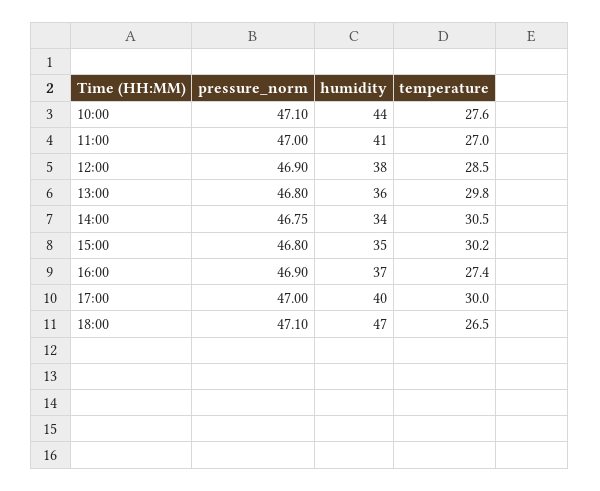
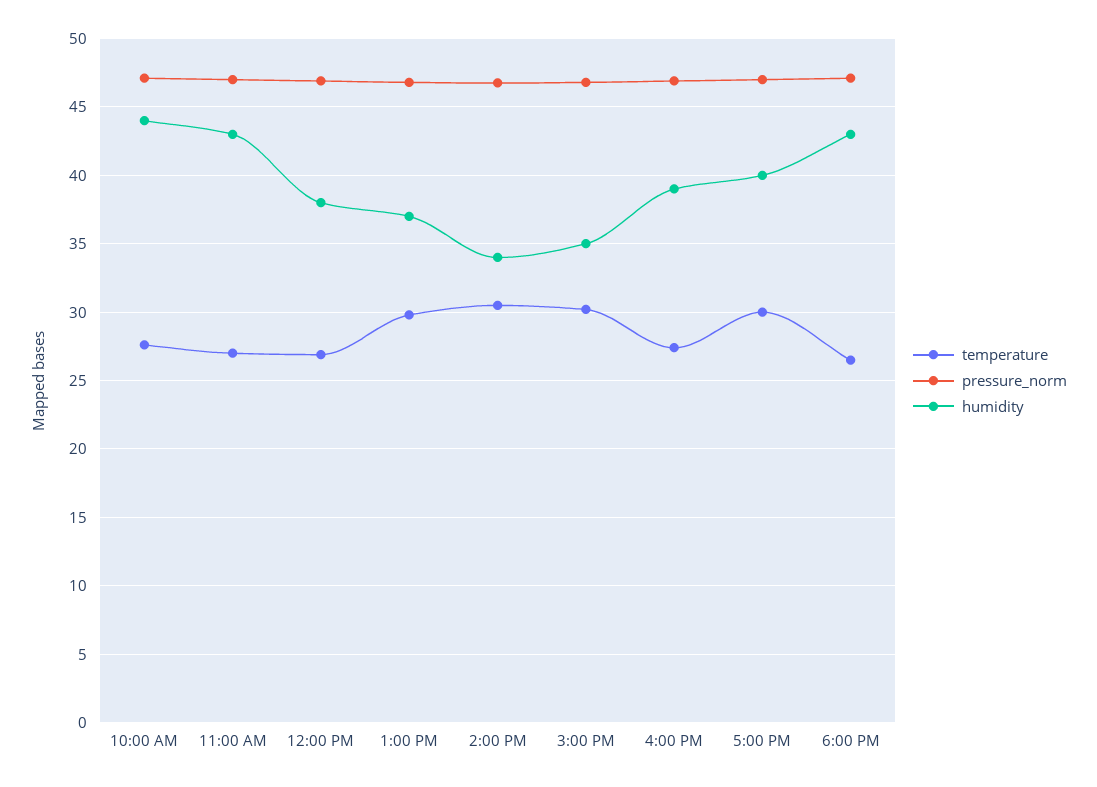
  {
    "pressure_norm": {
      "10:00": 47.1,
      "11:00": 47,
      "12:00": 46.9,
      "13:00": 46.8,
      "14:00": 46.75,
      "15:00": 46.8,
      "16:00": 46.9,
      "17:00": 47,
      "18:00": 47.1
    },
    "humidity": {
      "10:00": 44,
-     "11:00": 41,
+     "11:00": 43,
      "12:00": 38,
-     "13:00": 36,
+     "13:00": 37,
      "14:00": 34,
      "15:00": 35,
-     "16:00": 37,
+     "16:00": 39,
      "17:00": 40,
-     "18:00": 47
+     "18:00": 43
    },
    "temperature": {
      "10:00": 27.6,
      "11:00": 27,
-     "12:00": 28.5,
+     "12:00": 27,
      "13:00": 29.8,
      "14:00": 30.5,
      "15:00": 30.2,
      "16:00": 27.4,
      "17:00": 30,
      "18:00": 26.5
    }
  }

